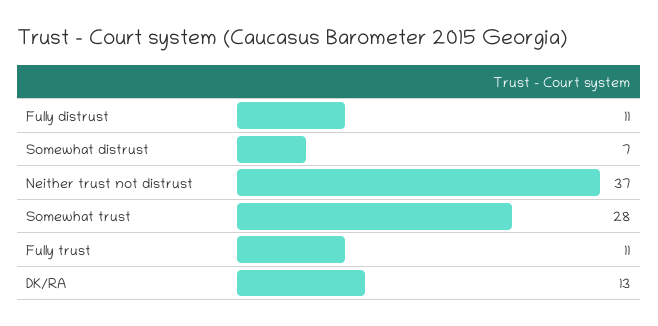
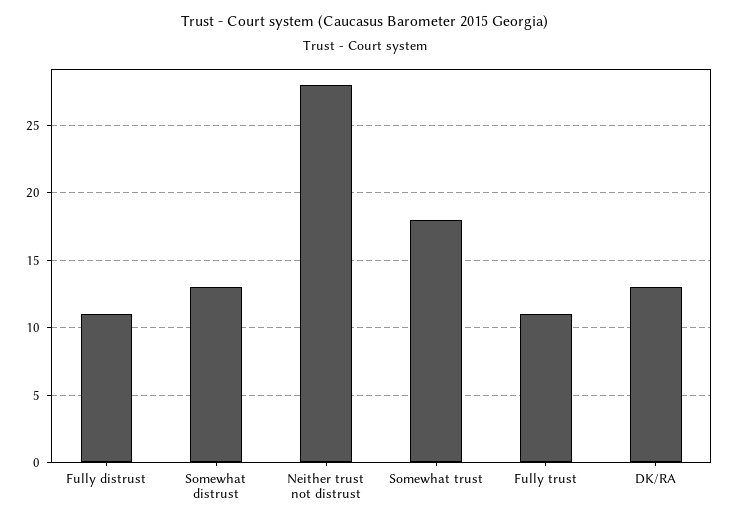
  {
    "Fully distrust": 11,
-   "Somewhat distrust": 7,
+   "Somewhat distrust": 13,
-   "Neither trust not distrust": 37,
+   "Neither trust not distrust": 28,
-   "Somewhat trust": 28,
+   "Somewhat trust": 18,
    "Fully trust": 11,
    "DK/RA": 13
  }

